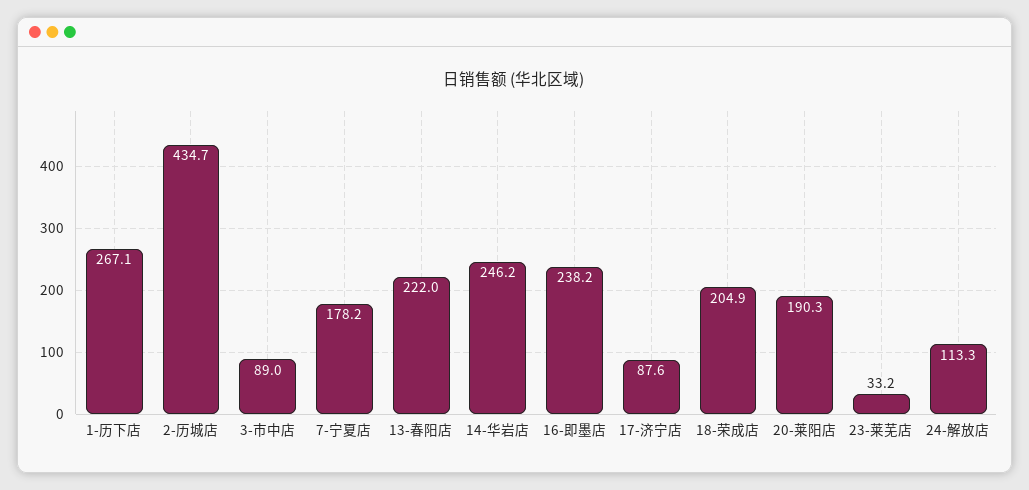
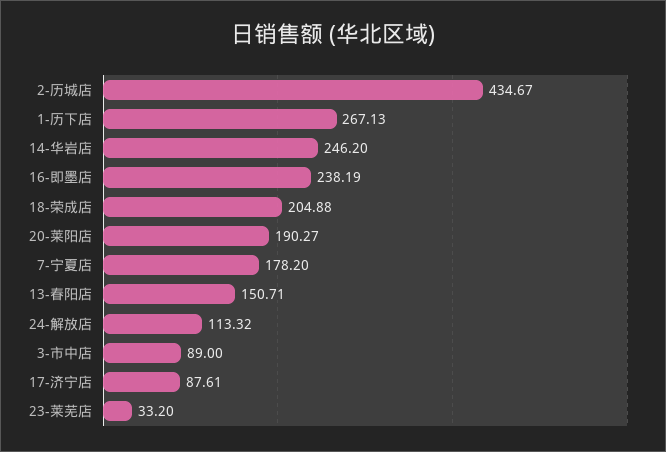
  {
    "1-历下店": 267.13,
    "2-历城店": 434.67,
    "3-市中店": 89,
    "7-宁夏店": 178.2,
-   "13-春阳店": 222,
+   "13-春阳店": 150.71,
    "14-华岩店": 246.2,
    "16-即墨店": 238.19,
    "17-济宁店": 87.61,
    "18-荣成店": 204.88,
    "20-莱阳店": 190.27,
    "23-莱芜店": 33.2,
    "24-解放店": 113.32
  }

